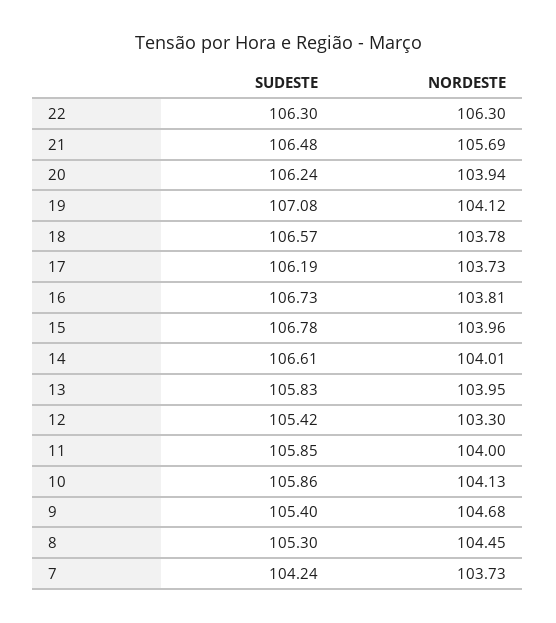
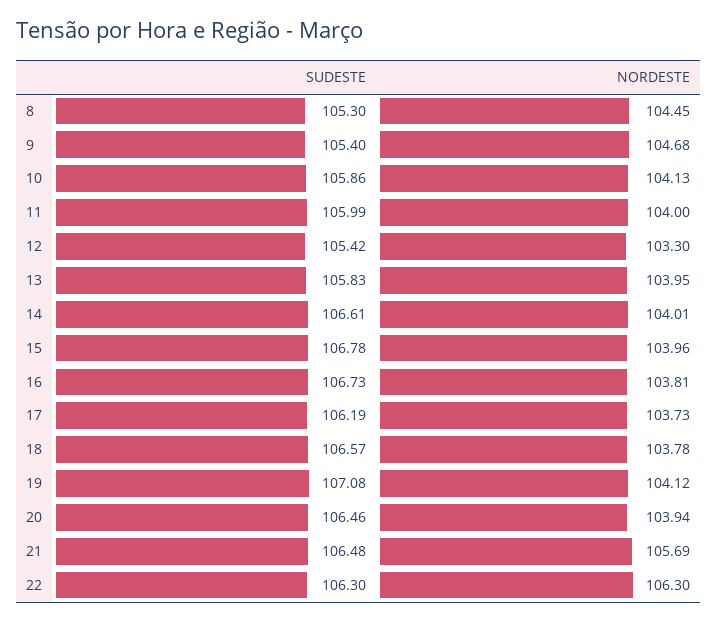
  {
    "SUDESTE": {
      "22": 106.3,
      "21": 106.48,
-     "20": 106.24,
+     "20": 106.46,
      "19": 107.08,
      "18": 106.57,
      "17": 106.19,
      "16": 106.73,
      "15": 106.78,
      "14": 106.61,
      "13": 105.83,
      "12": 105.42,
-     "11": 105.85,
+     "11": 105.99,
      "10": 105.86,
      "9": 105.4,
-     "8": 105.3,
+     "8": 105.3
-     "7": 104.24
    },
    "NORDESTE": {
      "22": 106.3,
      "21": 105.69,
      "20": 103.94,
      "19": 104.12,
      "18": 103.78,
      "17": 103.73,
      "16": 103.81,
      "15": 103.96,
      "14": 104.01,
      "13": 103.95,
      "12": 103.3,
      "11": 104,
      "10": 104.13,
      "9": 104.68,
-     "8": 104.45,
+     "8": 104.45
-     "7": 103.73
    }
  }

